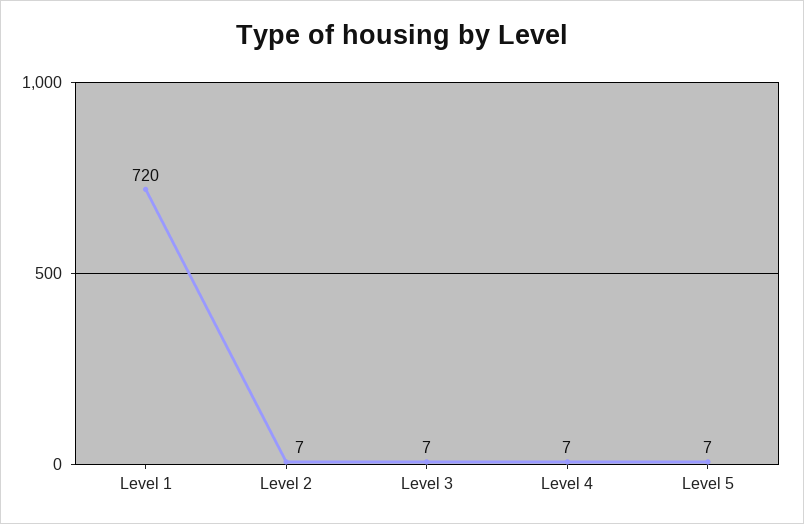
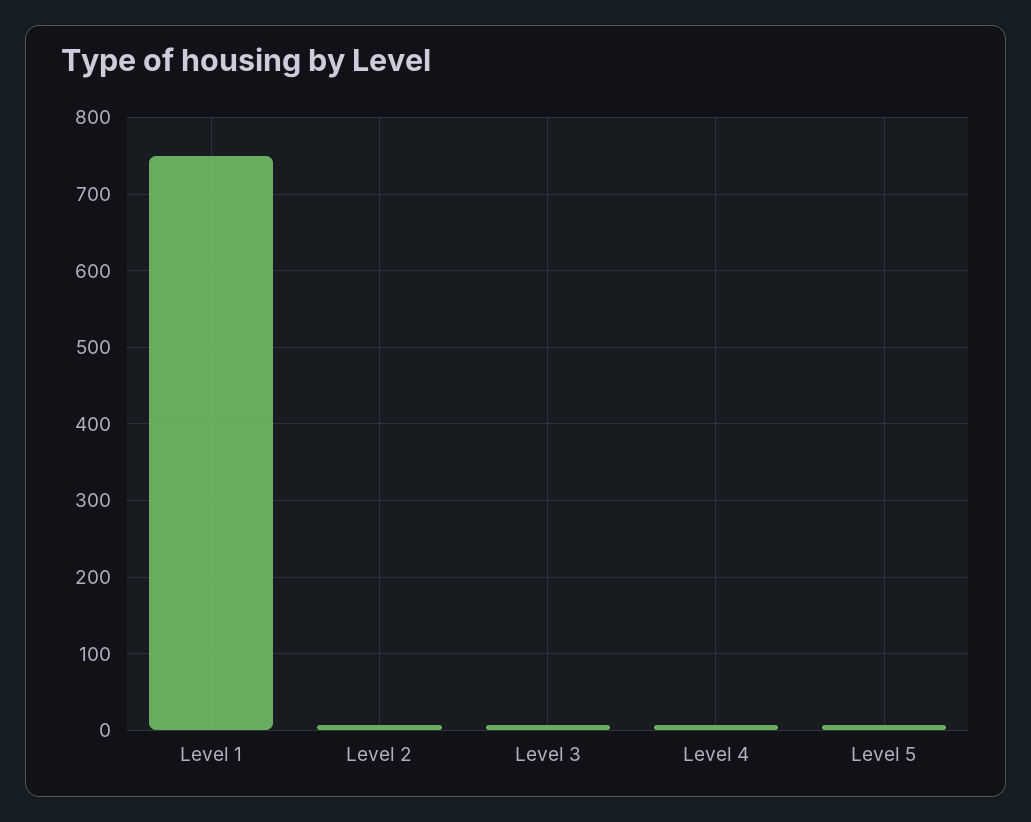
  {
-   "Level 1": 720,
+   "Level 1": 750,
    "Level 2": 7,
    "Level 3": 7,
    "Level 4": 7,
    "Level 5": 7
  }

